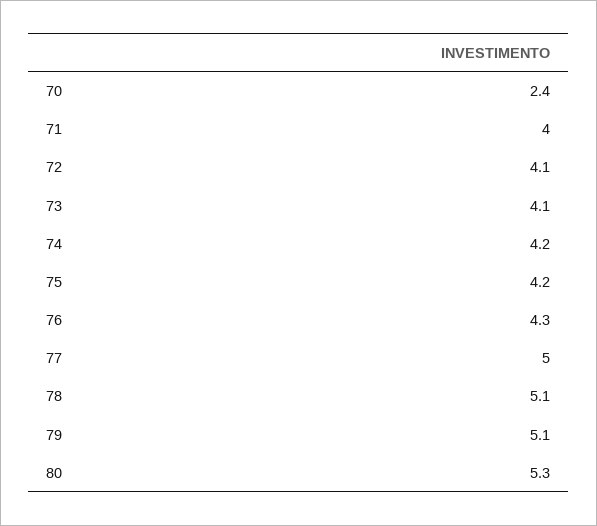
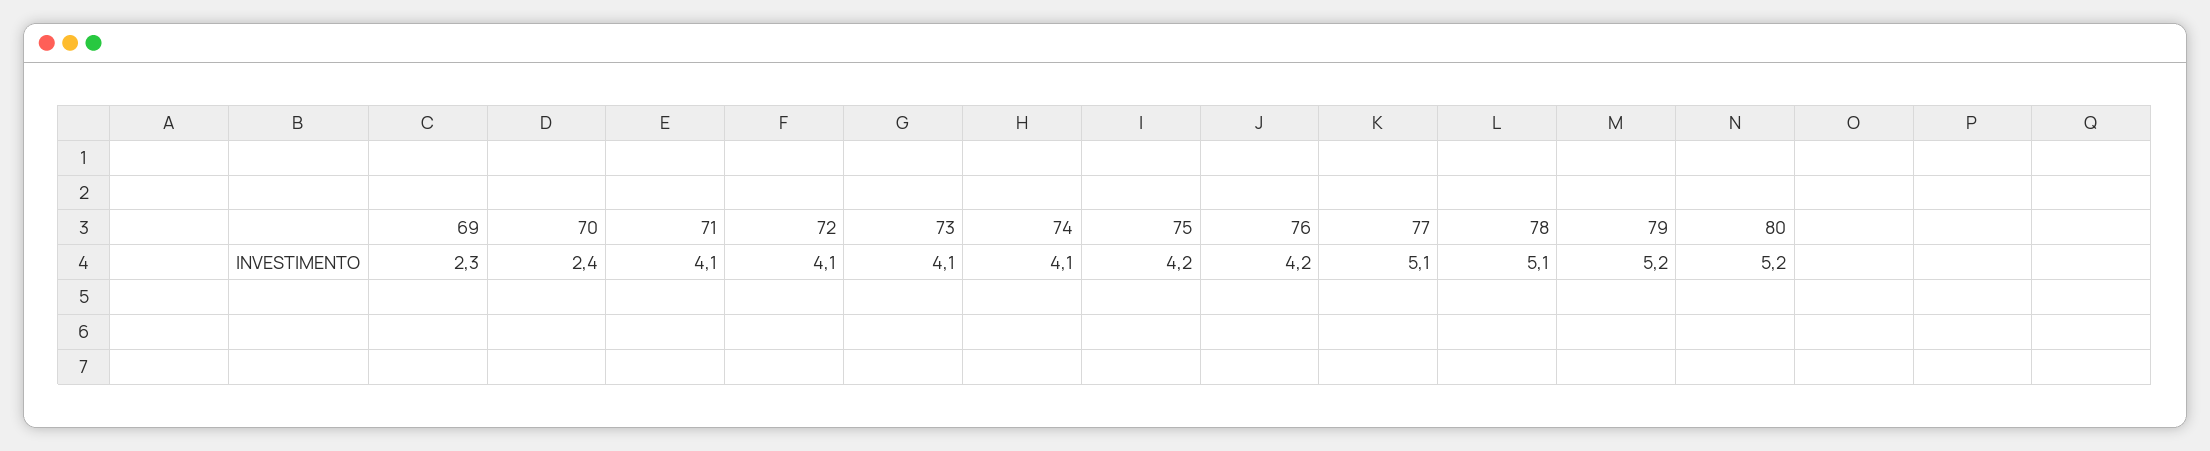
  {
    "70": 2.4,
-   "71": 4,
+   "71": 4.1,
    "72": 4.1,
    "73": 4.1,
-   "74": 4.2,
+   "74": 4.1,
    "75": 4.2,
-   "76": 4.3,
+   "76": 4.2,
-   "77": 5,
+   "77": 5.1,
    "78": 5.1,
-   "79": 5.1,
+   "79": 5.2,
-   "80": 5.3
+   "80": 5.2,
+   "69": 2.3
  }

